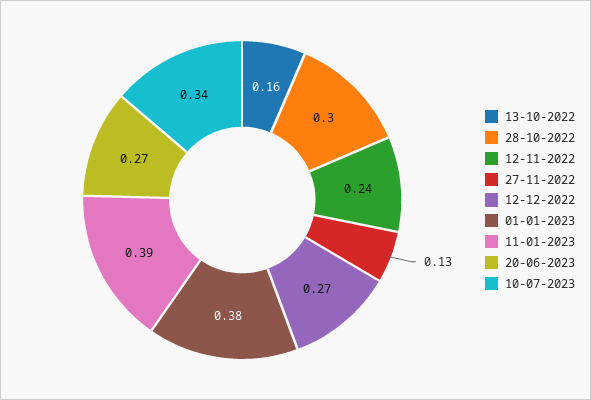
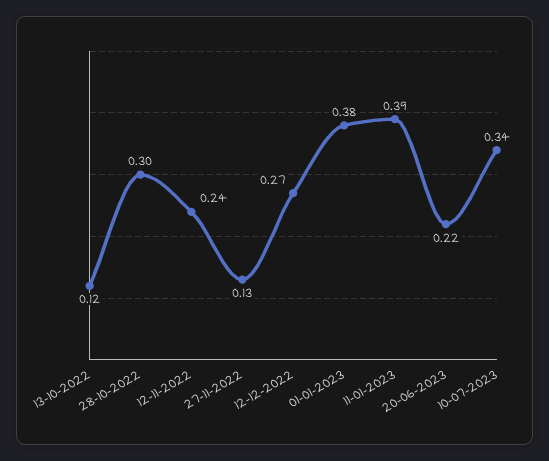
  {
-   "13-10-2022": 0.16,
+   "13-10-2022": 0.12,
    "28-10-2022": 0.3,
    "12-11-2022": 0.24,
    "27-11-2022": 0.13,
    "12-12-2022": 0.27,
    "01-01-2023": 0.38,
    "11-01-2023": 0.39,
-   "20-06-2023": 0.27,
+   "20-06-2023": 0.22,
    "10-07-2023": 0.34
  }

